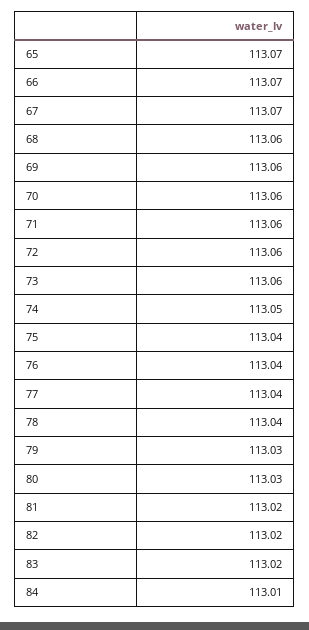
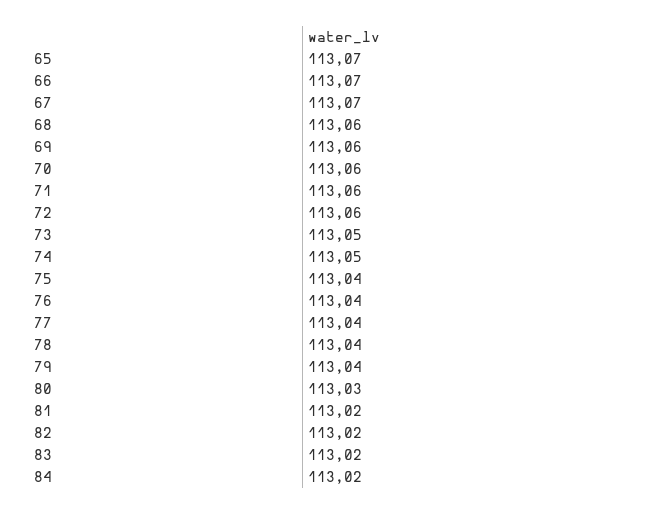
  {
    "65": 113.07,
    "66": 113.07,
    "67": 113.07,
    "68": 113.06,
    "69": 113.06,
    "70": 113.06,
    "71": 113.06,
    "72": 113.06,
-   "73": 113.06,
+   "73": 113.05,
    "74": 113.05,
    "75": 113.04,
    "76": 113.04,
    "77": 113.04,
    "78": 113.04,
-   "79": 113.03,
+   "79": 113.04,
    "80": 113.03,
    "81": 113.02,
    "82": 113.02,
    "83": 113.02,
-   "84": 113.01
+   "84": 113.02
  }

